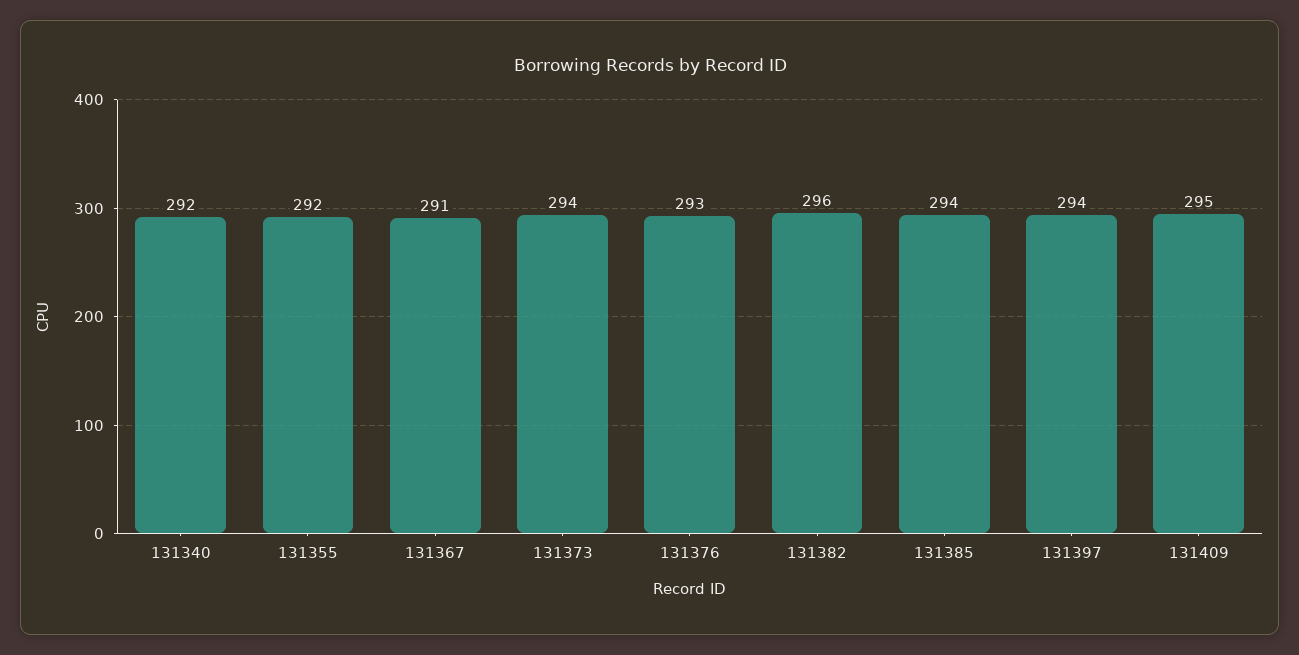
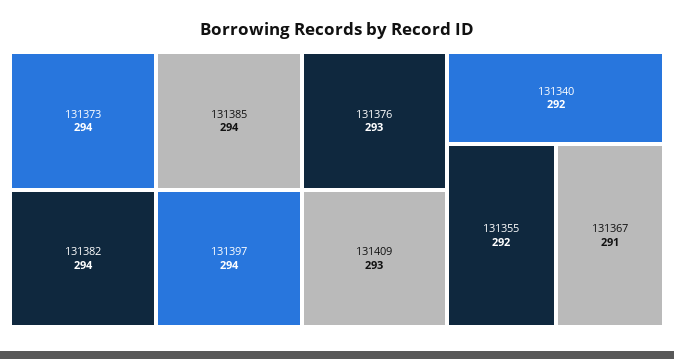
  {
    "131340": 292,
    "131355": 292,
    "131367": 291,
    "131373": 294,
    "131376": 293,
-   "131382": 296,
+   "131382": 294,
    "131385": 294,
    "131397": 294,
-   "131409": 295
+   "131409": 293
  }

